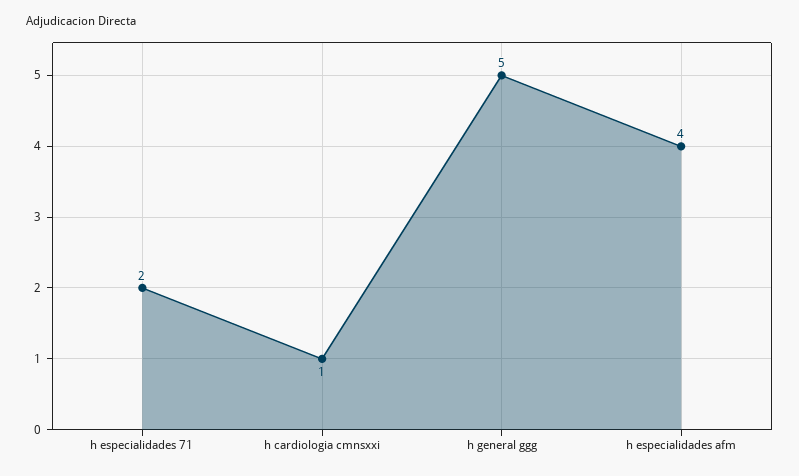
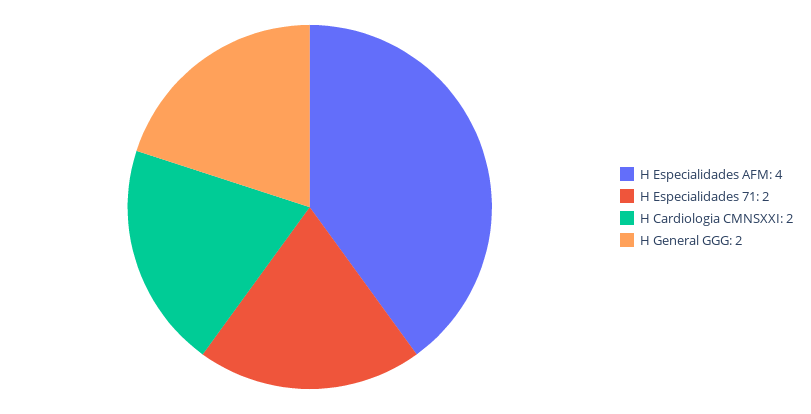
  {
    "h especialidades 71": 2,
-   "h cardiologia cmnsxxi": 1,
+   "h cardiologia cmnsxxi": 2,
-   "h general ggg": 5,
+   "h general ggg": 2,
    "h especialidades afm": 4
  }

